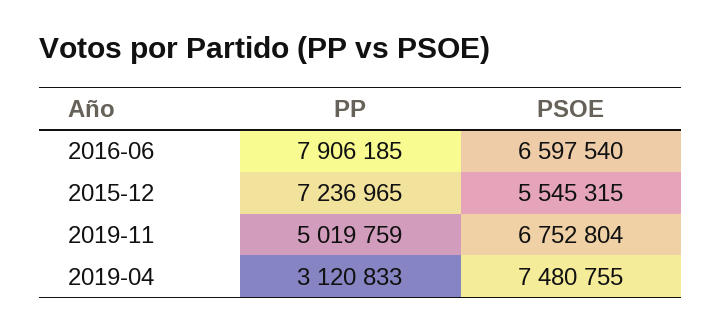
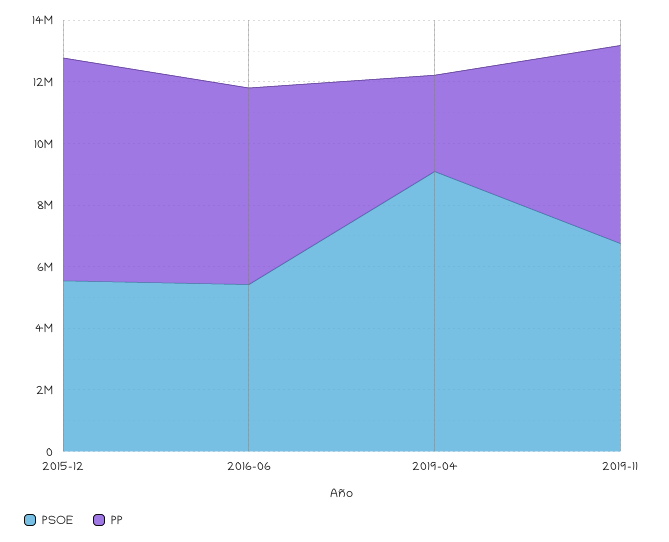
  {
    "PP": {
-     "2016-06": 7906185,
+     "2016-06": 6500000,
      "2015-12": 7236965,
-     "2019-11": 5019759,
+     "2019-11": 6500000,
      "2019-04": 3120833
    },
    "PSOE": {
-     "2016-06": 6597540,
+     "2016-06": 5500000,
      "2015-12": 5545315,
      "2019-11": 6752804,
-     "2019-04": 7480755
+     "2019-04": 9000000
    }
  }

